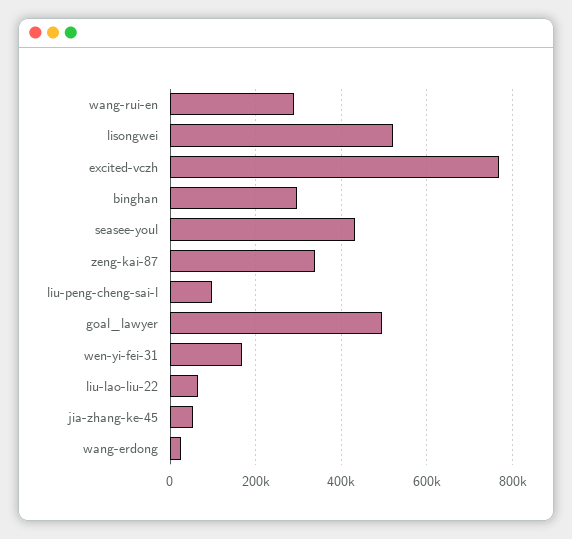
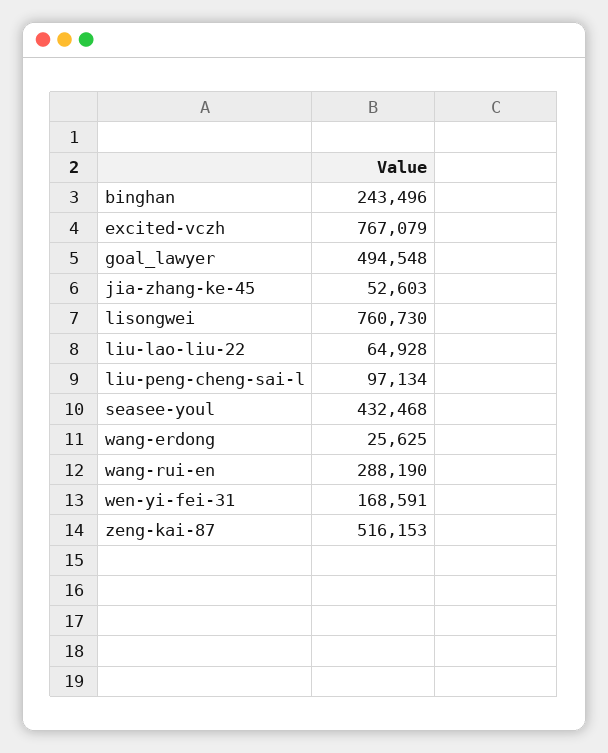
  {
    "wang-rui-en": 288190,
-   "lisongwei": 520000,
+   "lisongwei": 760730,
    "excited-vczh": 767079,
-   "binghan": 300000,
+   "binghan": 243496,
    "seasee-youl": 432468,
-   "zeng-kai-87": 340000,
+   "zeng-kai-87": 516153,
    "liu-peng-cheng-sai-l": 97134,
    "goal_lawyer": 494548,
    "wen-yi-fei-31": 168591,
    "liu-lao-liu-22": 64928,
    "jia-zhang-ke-45": 52603,
    "wang-erdong": 25625
  }

